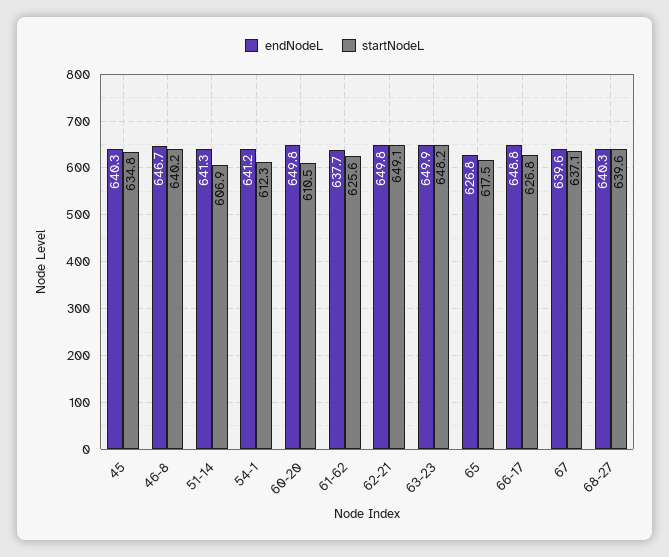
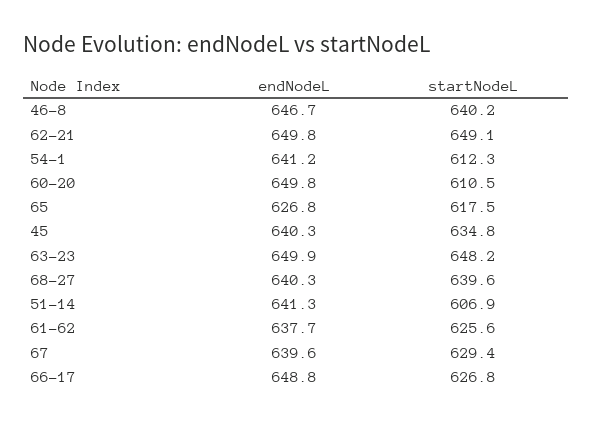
  {
    "endNodeL": {
      "45": 640.3,
      "46-8": 646.7,
      "51-14": 641.3,
      "54-1": 641.2,
      "60-20": 649.8,
      "61-62": 637.7,
      "62-21": 649.8,
      "63-23": 649.9,
      "65": 626.8,
      "66-17": 648.8,
      "67": 639.6,
      "68-27": 640.3
    },
    "startNodeL": {
      "45": 634.8,
      "46-8": 640.2,
      "51-14": 606.9,
      "54-1": 612.3,
      "60-20": 610.5,
      "61-62": 625.6,
      "62-21": 649.1,
      "63-23": 648.2,
      "65": 617.5,
      "66-17": 626.8,
-     "67": 637.1,
+     "67": 629.4,
      "68-27": 639.6
    }
  }

